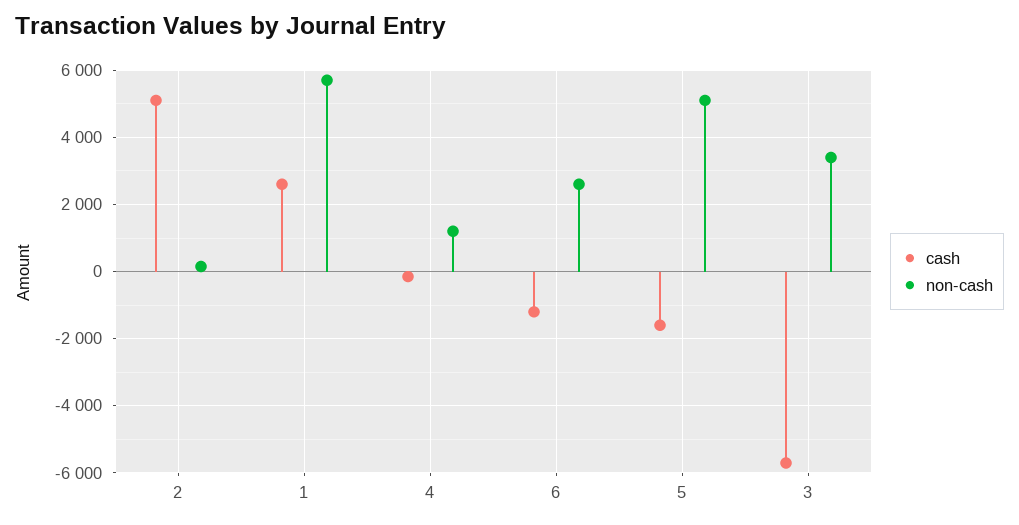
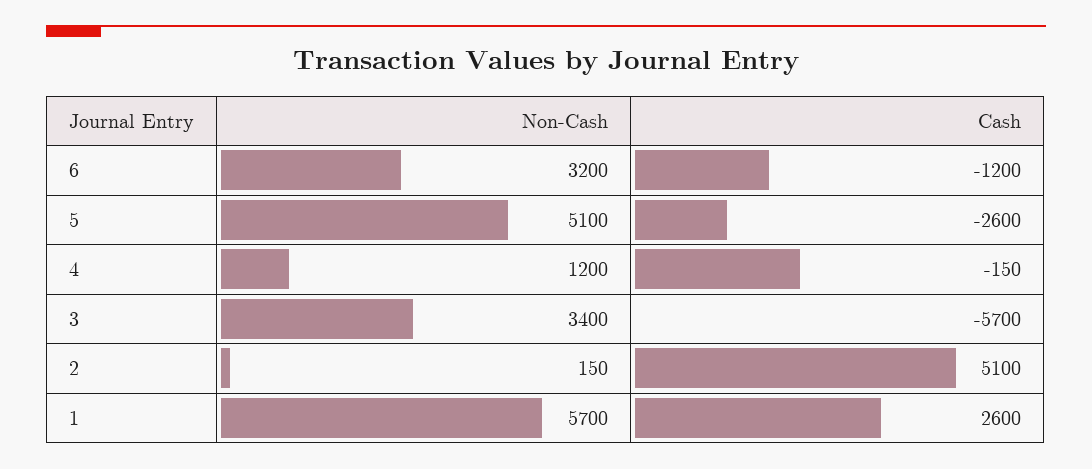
  {
    "cash": {
      "2": 5100,
      "1": 2600,
      "4": -150,
      "6": -1200,
-     "5": -1600,
+     "5": -2600,
      "3": -5700
    },
    "non-cash": {
      "2": 150,
      "1": 5700,
      "4": 1200,
-     "6": 2600,
+     "6": 3200,
      "5": 5100,
      "3": 3400
    }
  }

